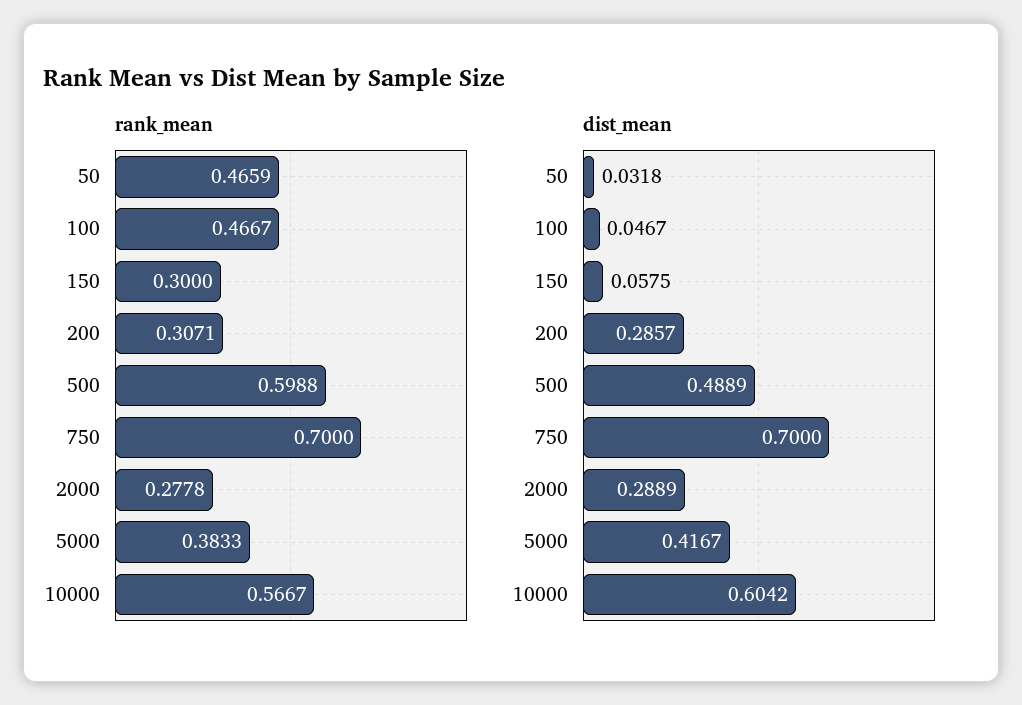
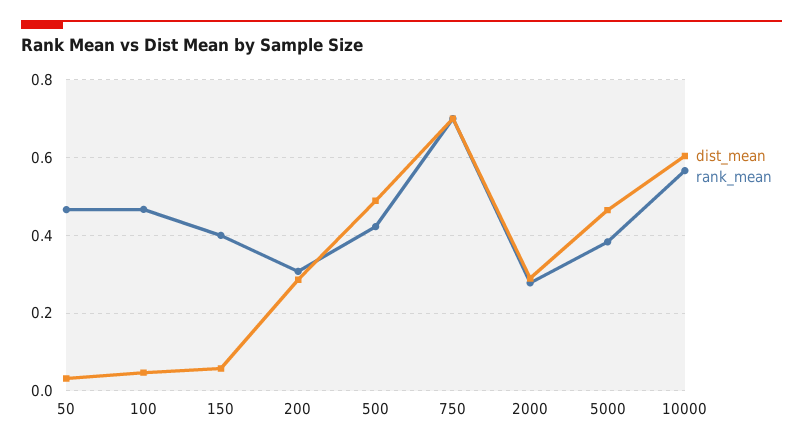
  {
    "rank_mean": {
      "50": 0.4659,
      "100": 0.4667,
-     "150": 0.3,
+     "150": 0.4,
      "200": 0.3071,
-     "500": 0.5988,
+     "500": 0.42,
      "750": 0.7,
      "2000": 0.2778,
      "5000": 0.3833,
      "10000": 0.5667
    },
    "dist_mean": {
      "50": 0.0318,
      "100": 0.0467,
      "150": 0.0575,
      "200": 0.2857,
      "500": 0.4889,
      "750": 0.7,
      "2000": 0.2889,
-     "5000": 0.4167,
+     "5000": 0.46,
      "10000": 0.6042
    }
  }

